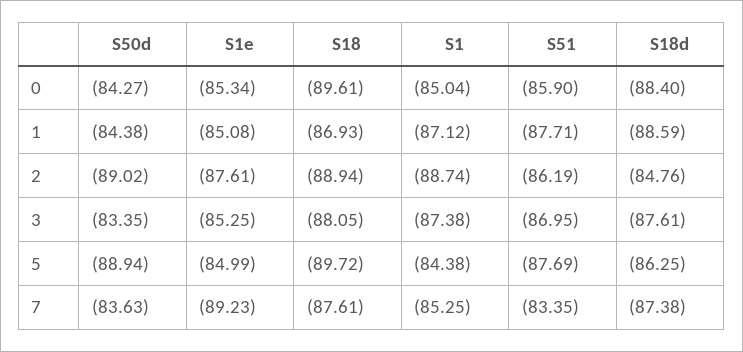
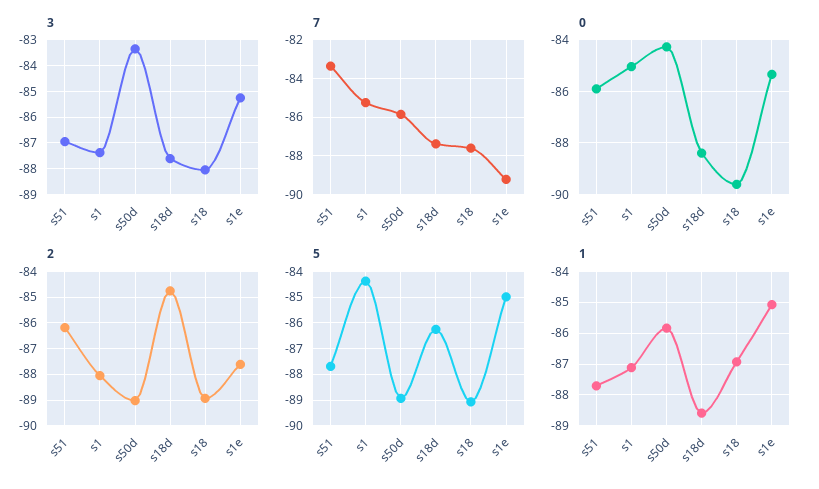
  {
    "0": {
      "S50d": -84.27,
      "S1e": -85.34,
      "S18": -89.61,
      "S1": -85.04,
      "S51": -85.9,
      "S18d": -88.4
    },
    "1": {
-     "S50d": -84.38,
+     "S50d": -85.8,
      "S1e": -85.08,
      "S18": -86.93,
      "S1": -87.12,
      "S51": -87.71,
      "S18d": -88.59
    },
    "2": {
      "S50d": -89.02,
      "S1e": -87.61,
      "S18": -88.94,
-     "S1": -88.74,
+     "S1": -88,
      "S51": -86.19,
      "S18d": -84.76
    },
    "3": {
      "S50d": -83.35,
      "S1e": -85.25,
      "S18": -88.05,
      "S1": -87.38,
      "S51": -86.95,
      "S18d": -87.61
    },
    "5": {
      "S50d": -88.94,
      "S1e": -84.99,
-     "S18": -89.72,
+     "S18": -89,
      "S1": -84.38,
      "S51": -87.69,
      "S18d": -86.25
    },
    "7": {
-     "S50d": -83.63,
+     "S50d": -86,
      "S1e": -89.23,
      "S18": -87.61,
      "S1": -85.25,
      "S51": -83.35,
      "S18d": -87.38
    }
  }

